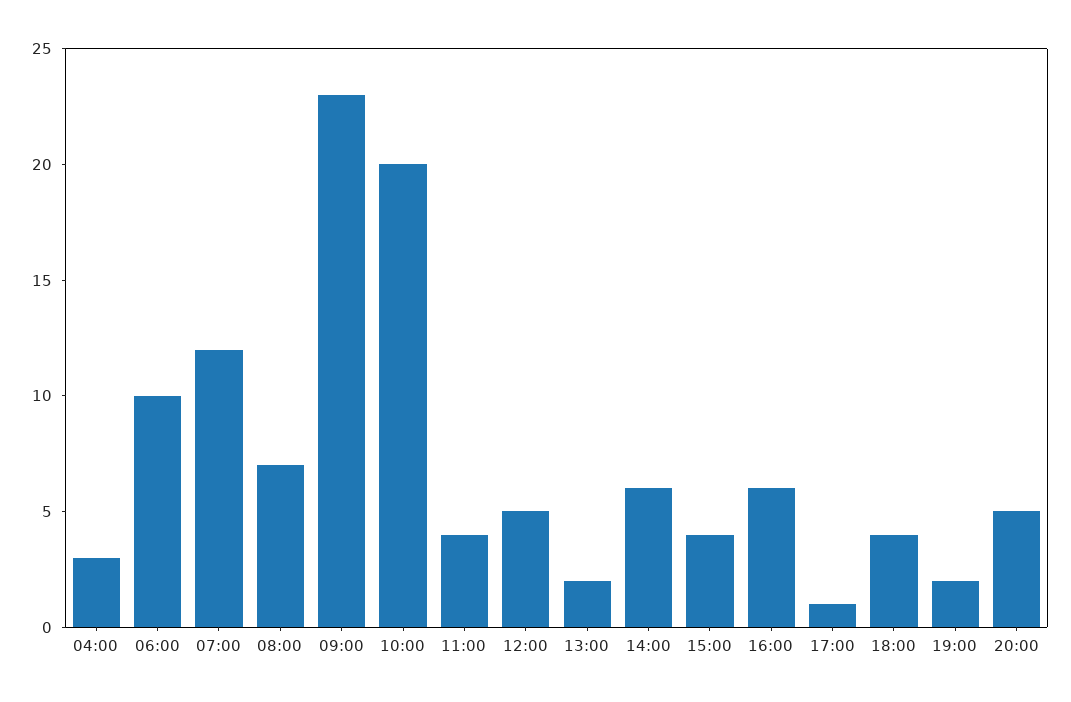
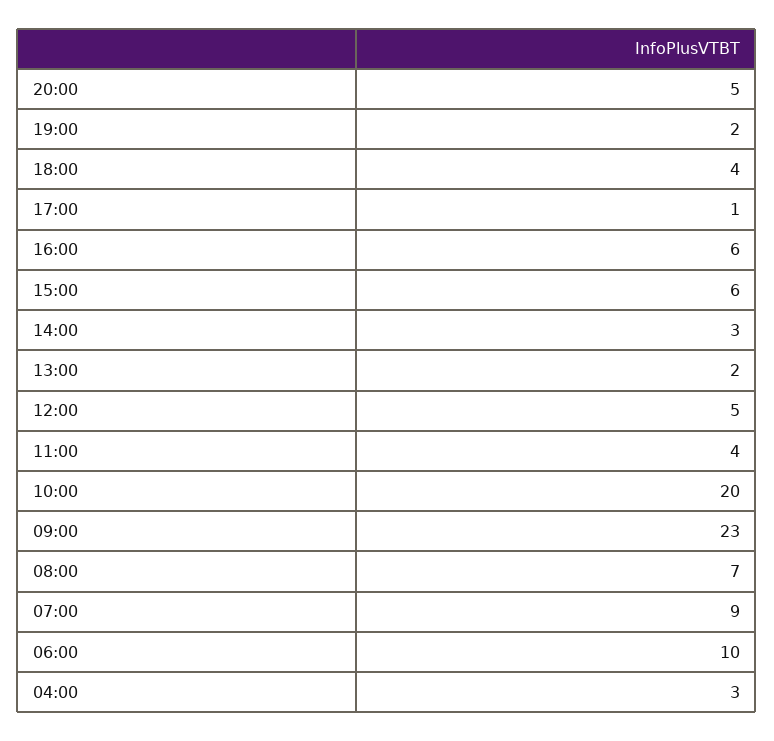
  {
    "04:00": 3,
    "06:00": 10,
-   "07:00": 12,
+   "07:00": 9,
    "08:00": 7,
    "09:00": 23,
    "10:00": 20,
    "11:00": 4,
    "12:00": 5,
    "13:00": 2,
-   "14:00": 6,
+   "14:00": 3,
-   "15:00": 4,
+   "15:00": 6,
    "16:00": 6,
    "17:00": 1,
    "18:00": 4,
    "19:00": 2,
    "20:00": 5
  }

